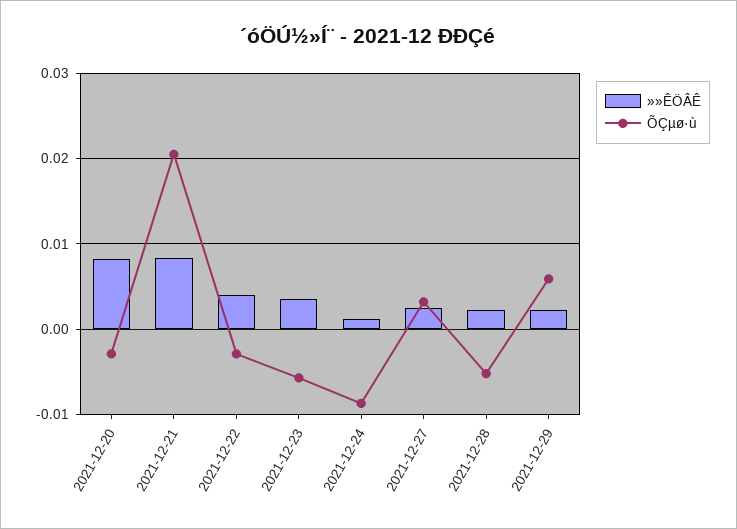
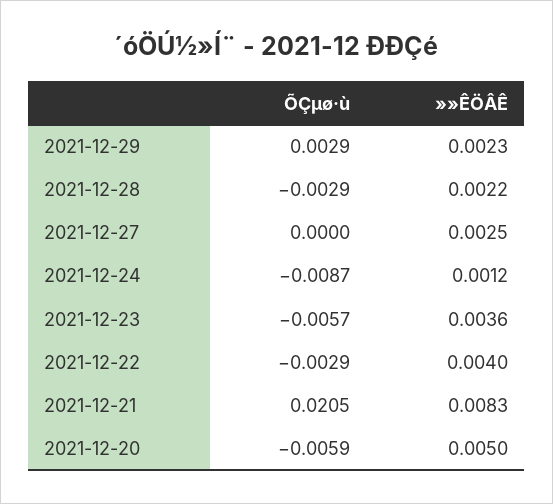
  {
    "»»ÊÖÂÊ": {
-     "2021-12-20": 0.008,
+     "2021-12-20": 0.005,
      "2021-12-21": 0.0083,
      "2021-12-22": 0.004,
      "2021-12-23": 0.0036,
      "2021-12-24": 0.0012,
      "2021-12-27": 0.0025,
      "2021-12-28": 0.0022,
      "2021-12-29": 0.0023
    },
    "ÕÇµø·ù": {
-     "2021-12-20": -0.003,
+     "2021-12-20": -0.0059,
      "2021-12-21": 0.0205,
      "2021-12-22": -0.0029,
      "2021-12-23": -0.0057,
      "2021-12-24": -0.0087,
-     "2021-12-27": 0.003,
+     "2021-12-27": 0,
-     "2021-12-28": -0.005,
+     "2021-12-28": -0.0029,
-     "2021-12-29": 0.006
+     "2021-12-29": 0.0029
    }
  }

